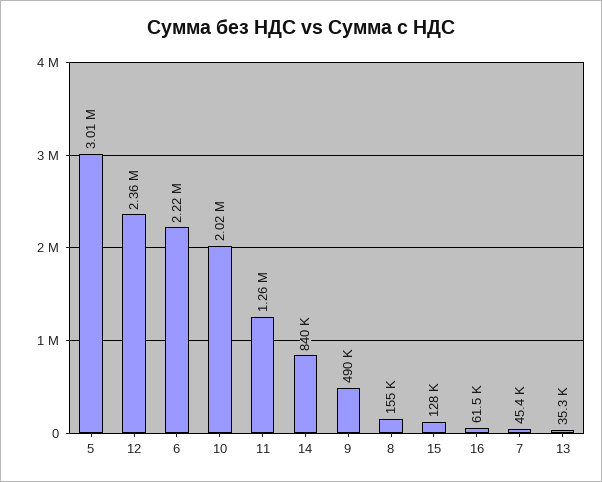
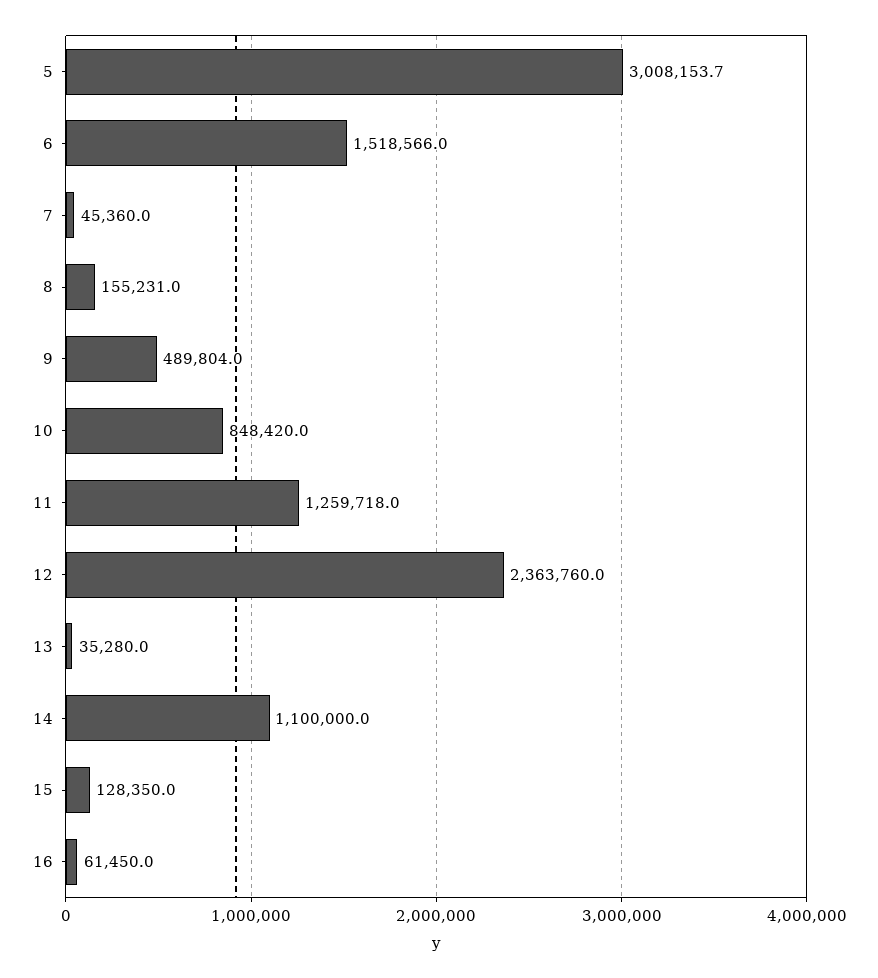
  {
    "5": 3008153.7,
    "12": 2363760,
-   "6": 2220000,
+   "6": 1518566,
-   "10": 2020000,
+   "10": 848420,
    "11": 1259718,
-   "14": 840000,
+   "14": 1100000,
    "9": 489804,
    "8": 155231,
    "15": 128350,
    "16": 61450,
    "7": 45360,
    "13": 35280
  }

